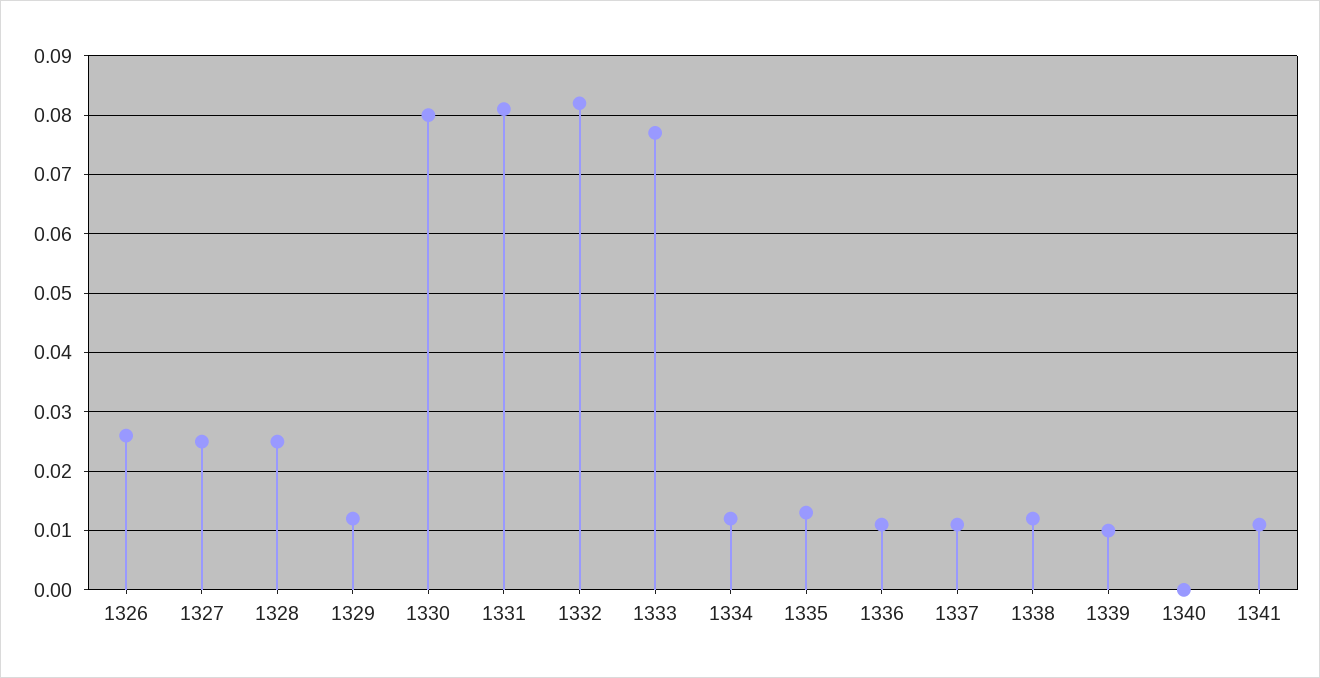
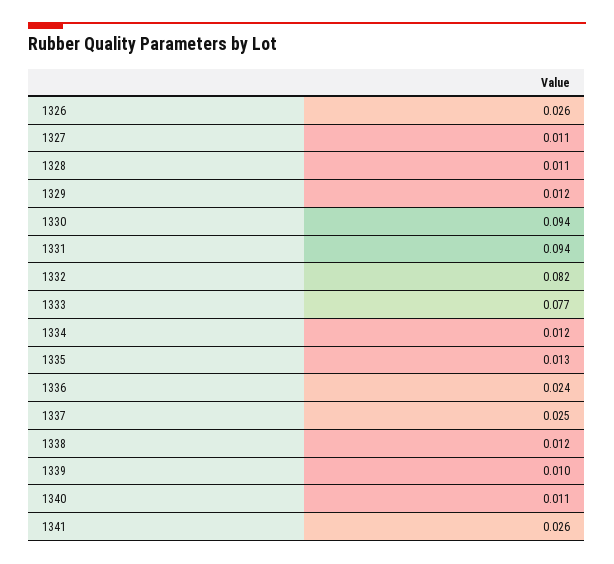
  {
    "1326": 0.026,
-   "1327": 0.025,
+   "1327": 0.011,
-   "1328": 0.025,
+   "1328": 0.011,
    "1329": 0.012,
-   "1330": 0.08,
+   "1330": 0.094,
-   "1331": 0.08,
+   "1331": 0.094,
    "1332": 0.082,
    "1333": 0.077,
    "1334": 0.012,
    "1335": 0.013,
-   "1336": 0.01,
+   "1336": 0.024,
-   "1337": 0.01,
+   "1337": 0.025,
    "1338": 0.012,
    "1339": 0.01,
-   "1340": 0,
+   "1340": 0.011,
-   "1341": 0.01
+   "1341": 0.026
  }

